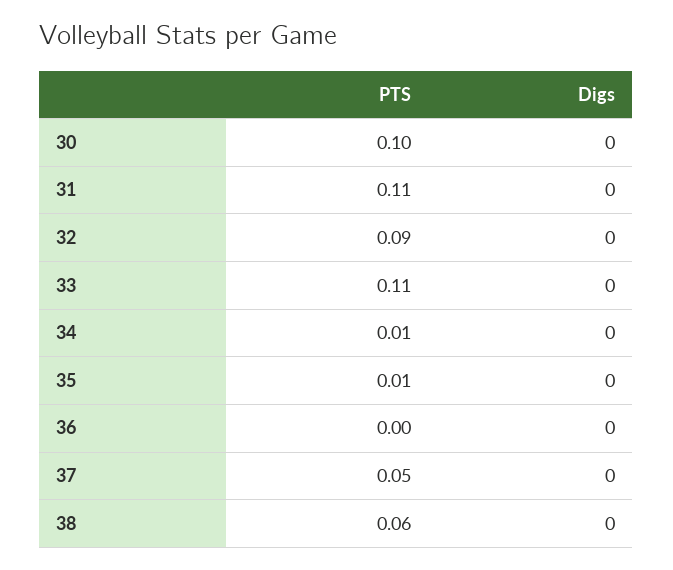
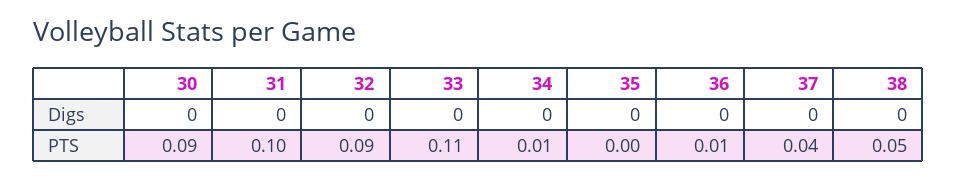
  {
    "PTS": {
-     "30": 0.1,
+     "30": 0.09,
-     "31": 0.11,
+     "31": 0.1,
      "32": 0.09,
      "33": 0.11,
      "34": 0.01,
-     "35": 0.01,
+     "35": 0,
-     "36": 0,
+     "36": 0.01,
-     "37": 0.05,
+     "37": 0.04,
-     "38": 0.06
+     "38": 0.05
    },
    "Digs": {
      "30": 0,
      "31": 0,
      "32": 0,
      "33": 0,
      "34": 0,
      "35": 0,
      "36": 0,
      "37": 0,
      "38": 0
    }
  }

